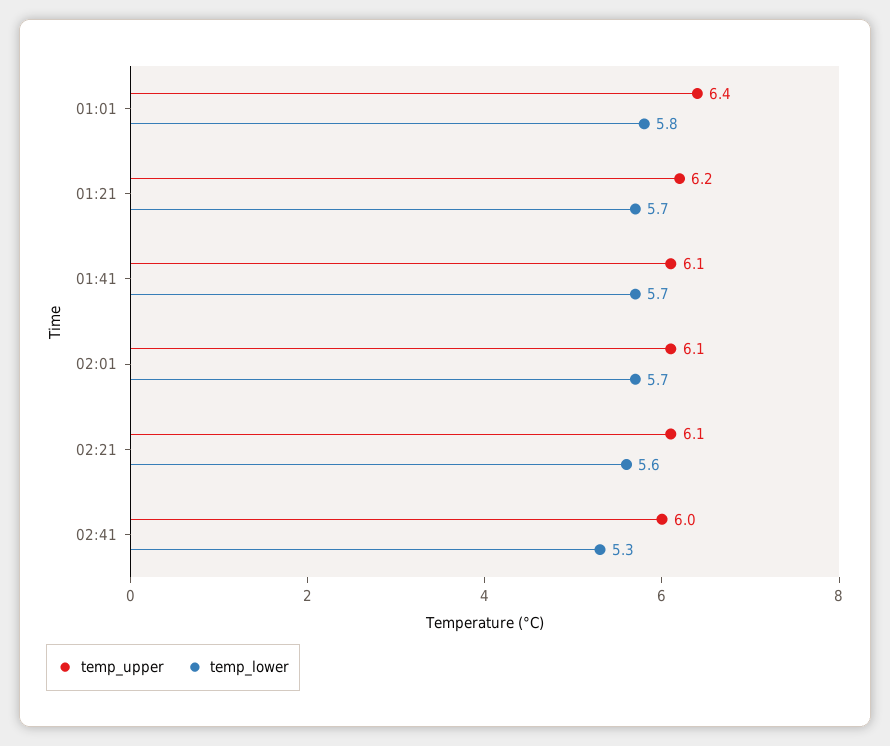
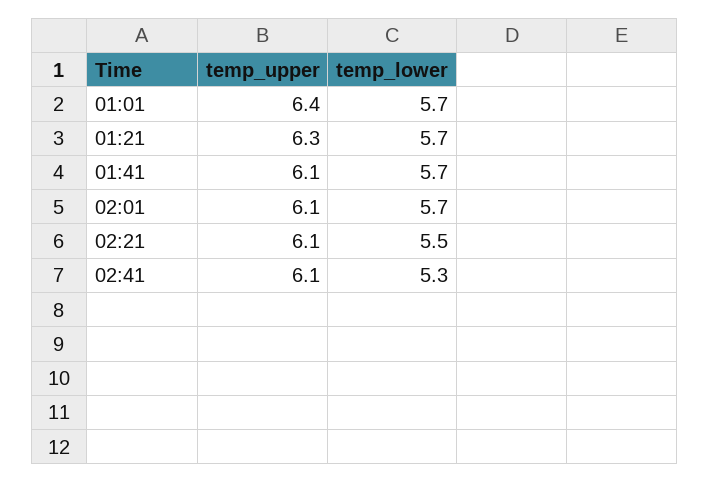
  {
    "temp_upper": {
      "01:01": 6.4,
-     "01:21": 6.2,
+     "01:21": 6.3,
      "01:41": 6.1,
      "02:01": 6.1,
      "02:21": 6.1,
-     "02:41": 6
+     "02:41": 6.1
    },
    "temp_lower": {
-     "01:01": 5.8,
+     "01:01": 5.7,
      "01:21": 5.7,
      "01:41": 5.7,
      "02:01": 5.7,
-     "02:21": 5.6,
+     "02:21": 5.5,
      "02:41": 5.3
    }
  }

